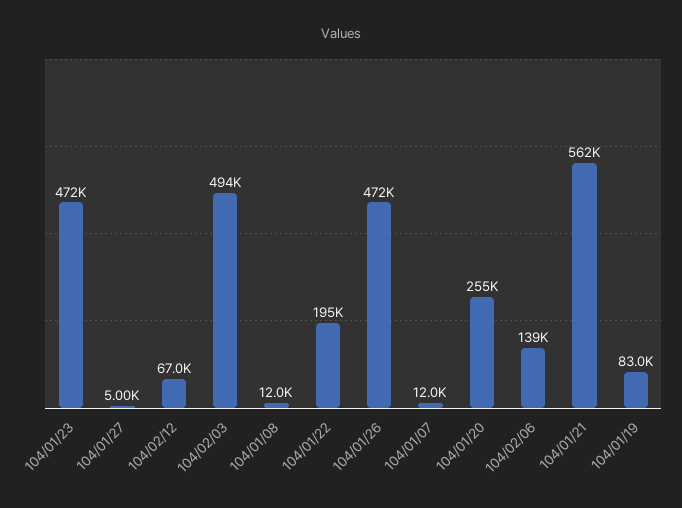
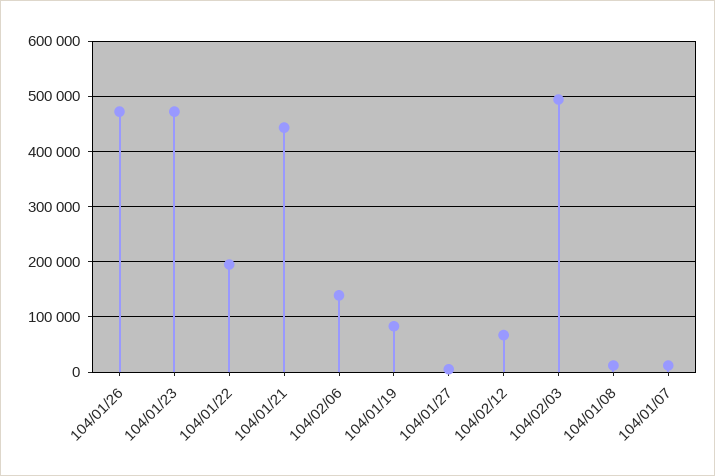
  {
    "104/01/23": 472000,
    "104/01/27": 5000,
    "104/02/12": 67000,
    "104/02/03": 494000,
    "104/01/08": 12000,
    "104/01/22": 195000,
    "104/01/26": 472000,
    "104/01/07": 12000,
-   "104/01/20": 255000,
    "104/02/06": 139000,
-   "104/01/21": 562000,
+   "104/01/21": 440000,
    "104/01/19": 83000
  }

